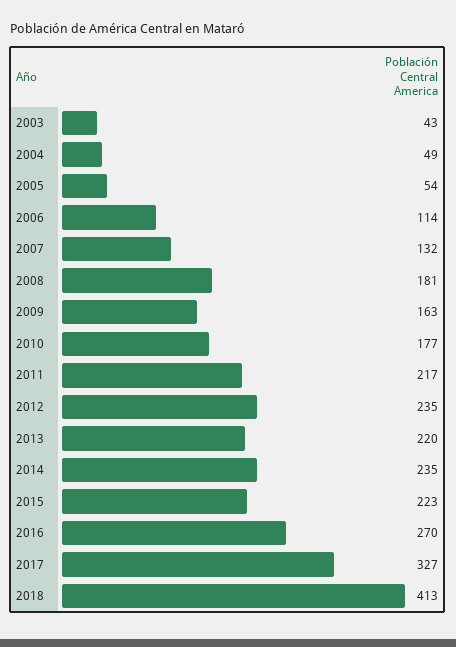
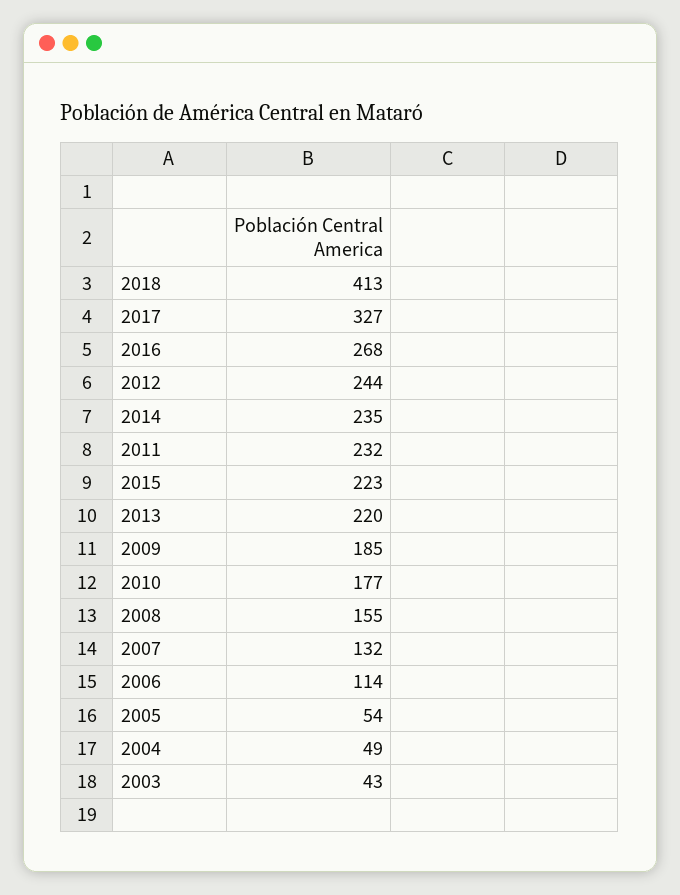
  {
    "2003": 43,
    "2004": 49,
    "2005": 54,
    "2006": 114,
    "2007": 132,
-   "2008": 181,
+   "2008": 155,
-   "2009": 163,
+   "2009": 185,
    "2010": 177,
-   "2011": 217,
+   "2011": 232,
-   "2012": 235,
+   "2012": 244,
    "2013": 220,
    "2014": 235,
    "2015": 223,
-   "2016": 270,
+   "2016": 268,
    "2017": 327,
    "2018": 413
  }

